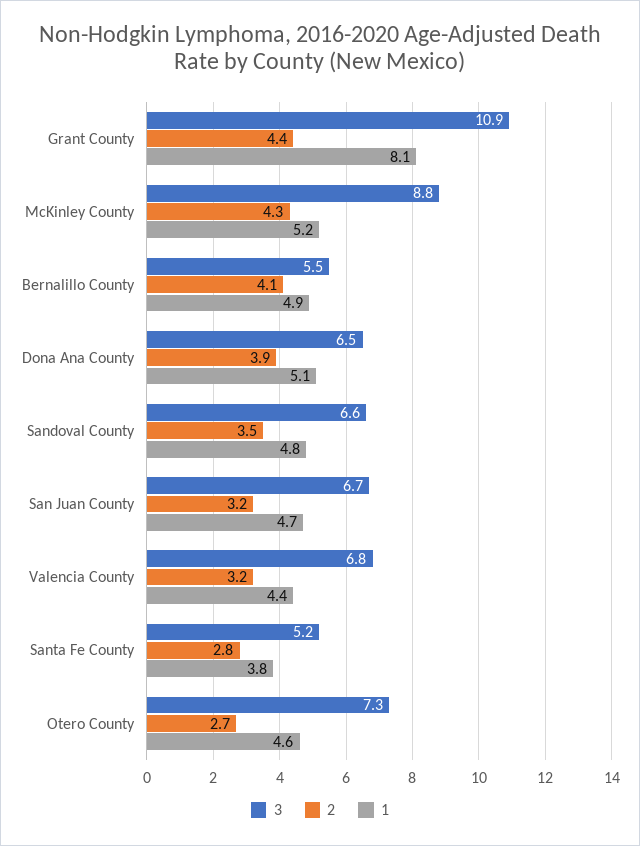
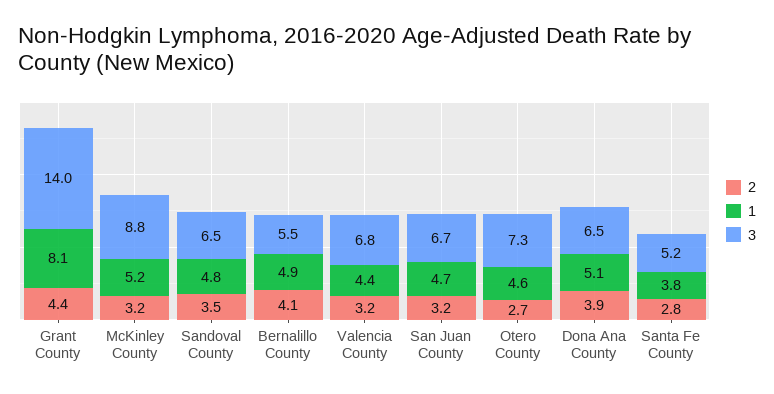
  {
    "3": {
-     "Grant County": 10.9,
+     "Grant County": 14,
      "McKinley County": 8.8,
      "Bernalillo County": 5.5,
      "Dona Ana County": 6.5,
-     "Sandoval County": 6.6,
+     "Sandoval County": 6.5,
      "San Juan County": 6.7,
      "Valencia County": 6.8,
      "Santa Fe County": 5.2,
      "Otero County": 7.3
    },
    "2": {
      "Grant County": 4.4,
-     "McKinley County": 4.3,
+     "McKinley County": 3.2,
      "Bernalillo County": 4.1,
      "Dona Ana County": 3.9,
      "Sandoval County": 3.5,
      "San Juan County": 3.2,
      "Valencia County": 3.2,
      "Santa Fe County": 2.8,
      "Otero County": 2.7
    },
    "1": {
      "Grant County": 8.1,
      "McKinley County": 5.2,
      "Bernalillo County": 4.9,
      "Dona Ana County": 5.1,
      "Sandoval County": 4.8,
      "San Juan County": 4.7,
      "Valencia County": 4.4,
      "Santa Fe County": 3.8,
      "Otero County": 4.6
    }
  }

